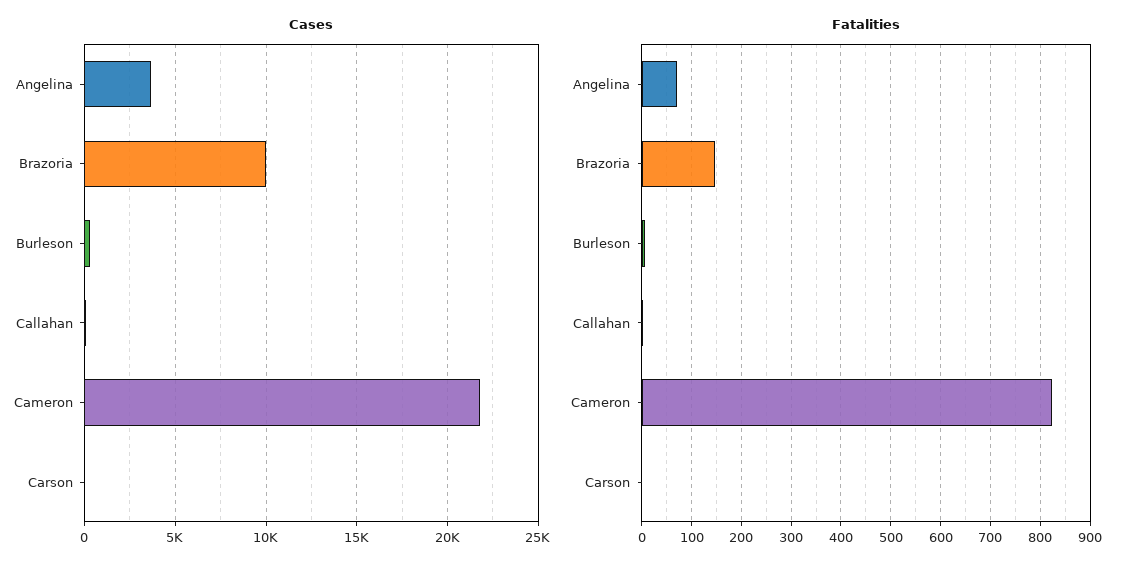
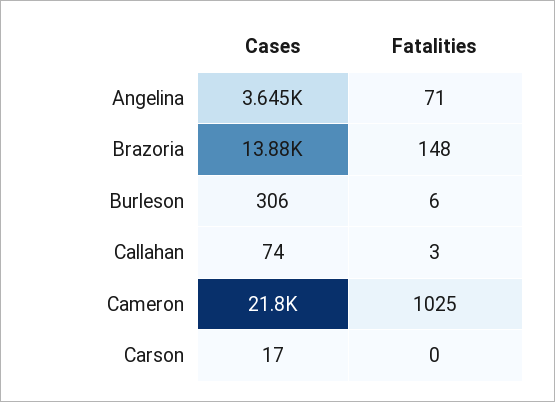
  {
    "Cases": {
      "Angelina": 3645,
-     "Brazoria": 10000,
+     "Brazoria": 13880,
      "Burleson": 306,
      "Callahan": 74,
      "Cameron": 21800,
      "Carson": 17
    },
    "Fatalities": {
      "Angelina": 71,
      "Brazoria": 148,
      "Burleson": 6,
      "Callahan": 3,
-     "Cameron": 820,
+     "Cameron": 1025,
      "Carson": 0
    }
  }

